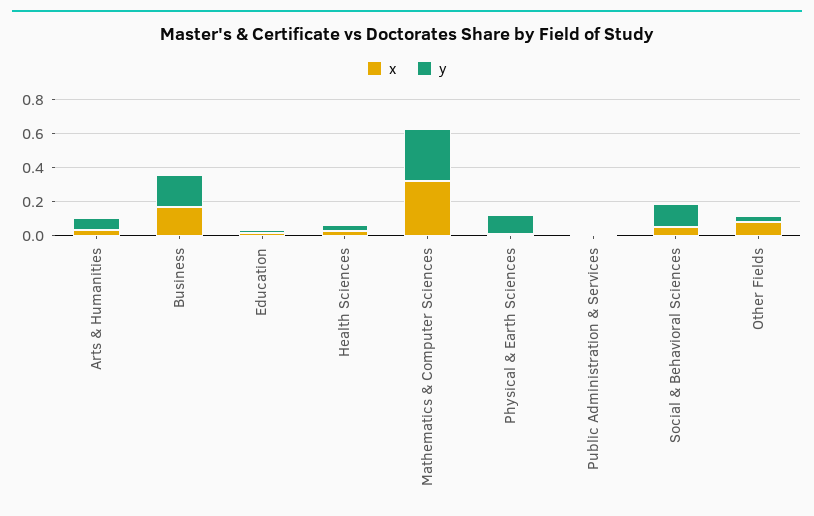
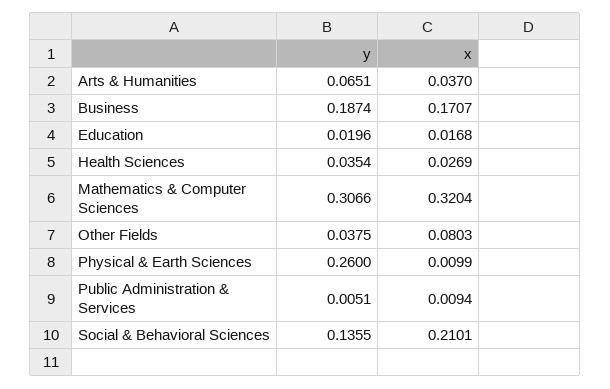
  {
    "x": {
      "Arts & Humanities": 0.037,
      "Business": 0.1707,
      "Education": 0.0168,
      "Health Sciences": 0.0269,
      "Mathematics & Computer Sciences": 0.3204,
      "Physical & Earth Sciences": 0.0099,
      "Public Administration & Services": 0.0094,
-     "Social & Behavioral Sciences": 0.05,
+     "Social & Behavioral Sciences": 0.2101,
      "Other Fields": 0.0803
    },
    "y": {
      "Arts & Humanities": 0.0651,
      "Business": 0.1874,
      "Education": 0.0196,
      "Health Sciences": 0.0354,
      "Mathematics & Computer Sciences": 0.3066,
-     "Physical & Earth Sciences": 0.1,
+     "Physical & Earth Sciences": 0.26,
      "Public Administration & Services": 0.0051,
      "Social & Behavioral Sciences": 0.1355,
      "Other Fields": 0.0375
    }
  }

